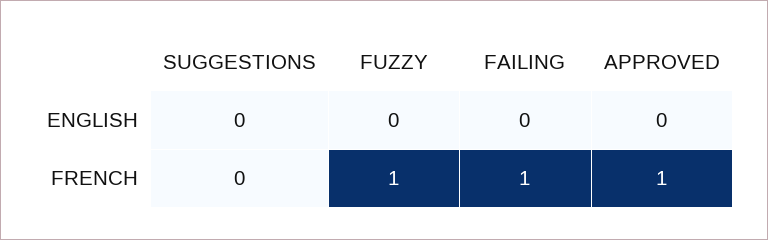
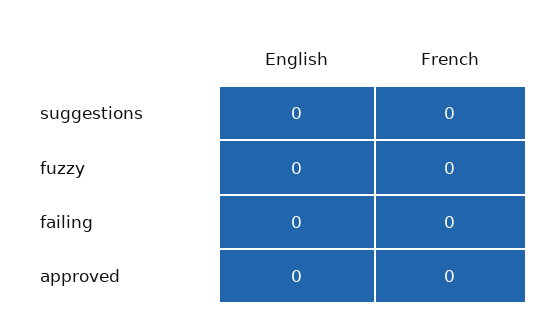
  {
    "SUGGESTIONS": {
      "ENGLISH": 0,
      "FRENCH": 0
    },
    "FUZZY": {
      "ENGLISH": 0,
-     "FRENCH": 1
+     "FRENCH": 0
    },
    "FAILING": {
      "ENGLISH": 0,
-     "FRENCH": 1
+     "FRENCH": 0
    },
    "APPROVED": {
      "ENGLISH": 0,
-     "FRENCH": 1
+     "FRENCH": 0
    }
  }

